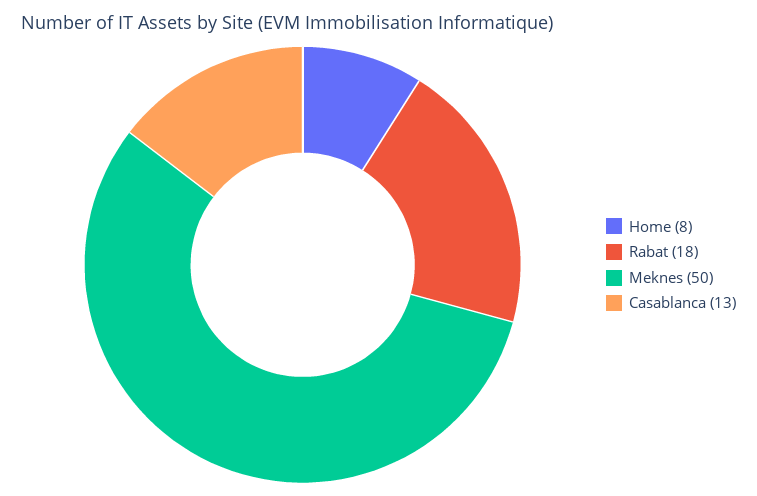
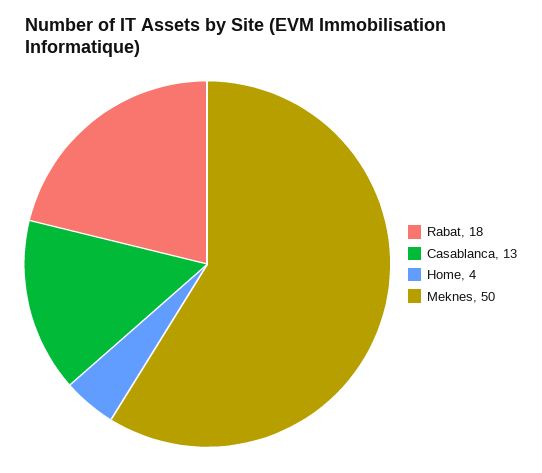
  {
-   "Home": 8,
+   "Home": 4,
    "Rabat": 18,
    "Meknes": 50,
    "Casablanca": 13
  }

